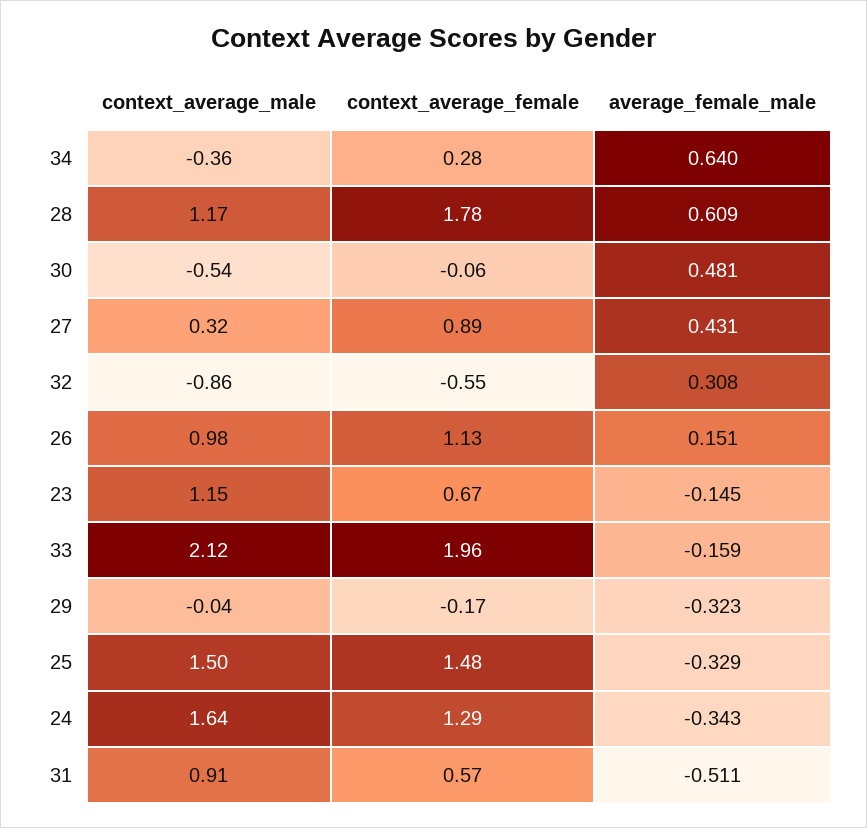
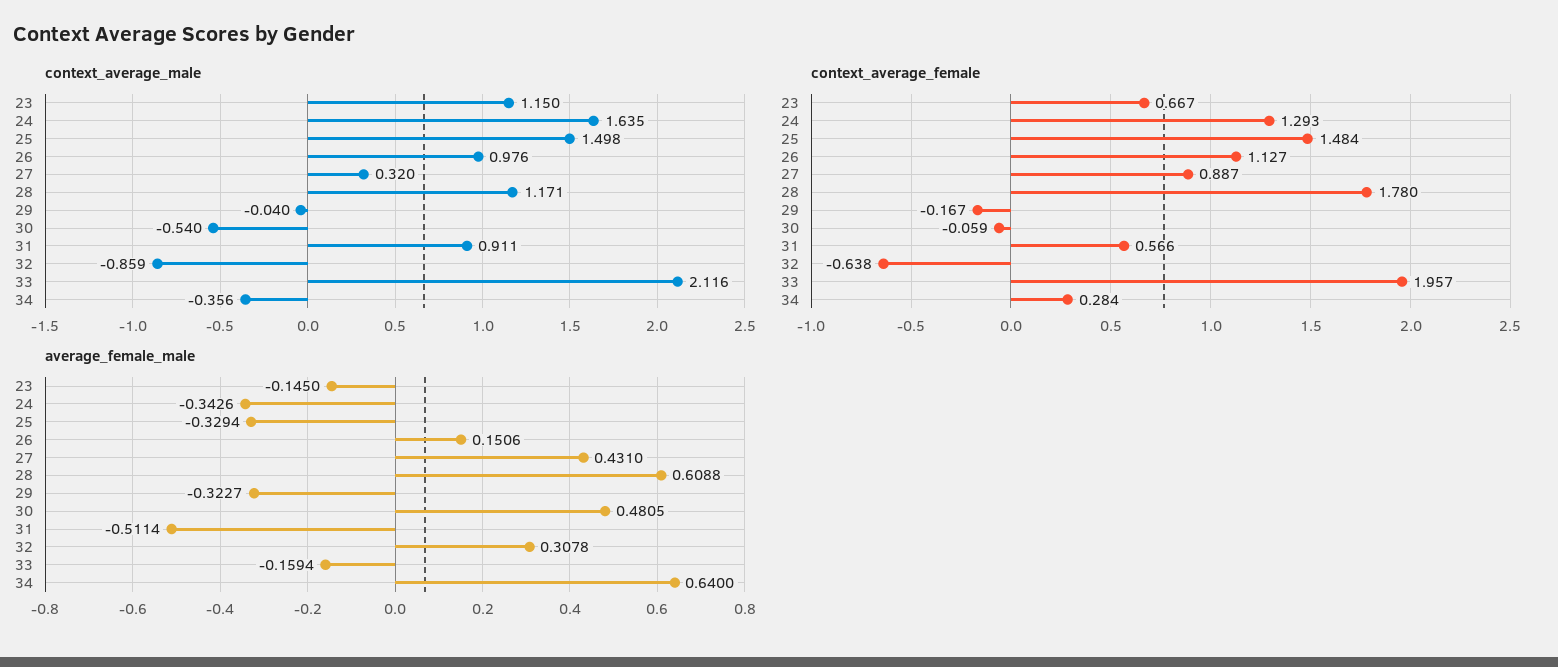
  {
    "context_average_male": {
      "34": -0.356,
      "28": 1.171,
      "30": -0.54,
      "27": 0.32,
      "32": -0.859,
      "26": 0.976,
      "23": 1.15,
      "33": 2.116,
      "29": -0.04,
      "25": 1.498,
      "24": 1.635,
      "31": 0.911
    },
    "context_average_female": {
      "34": 0.284,
      "28": 1.78,
      "30": -0.059,
      "27": 0.887,
-     "32": -0.55,
+     "32": -0.638,
      "26": 1.127,
      "23": 0.667,
      "33": 1.957,
      "29": -0.167,
      "25": 1.484,
      "24": 1.293,
      "31": 0.566
    },
    "average_female_male": {
      "34": 0.64,
      "28": 0.6088,
      "30": 0.4805,
      "27": 0.431,
      "32": 0.3078,
      "26": 0.1506,
      "23": -0.145,
      "33": -0.1594,
      "29": -0.3227,
      "25": -0.3294,
      "24": -0.3426,
      "31": -0.5114
    }
  }

